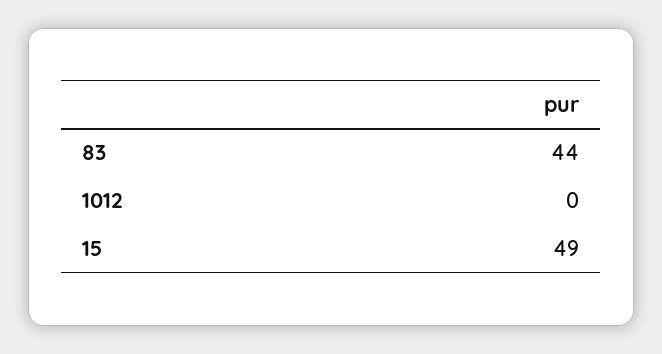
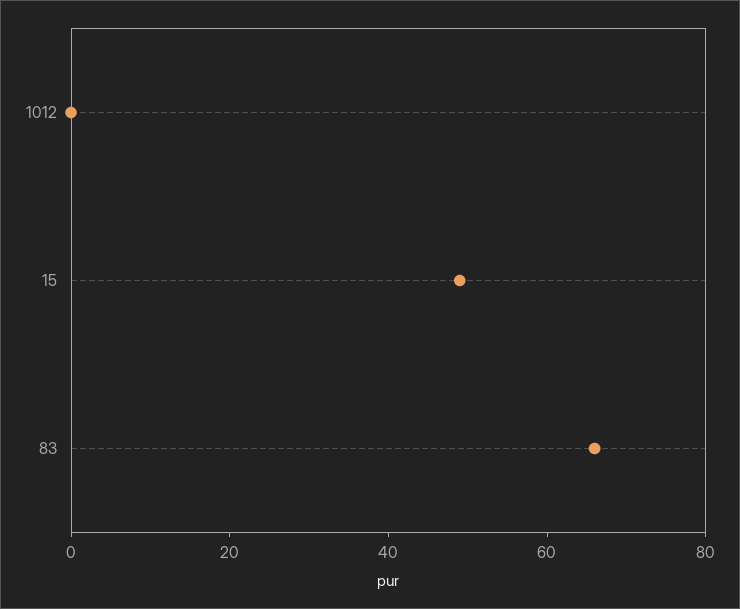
  {
-   "83": 44,
+   "83": 65,
    "1012": 0,
    "15": 49
  }

